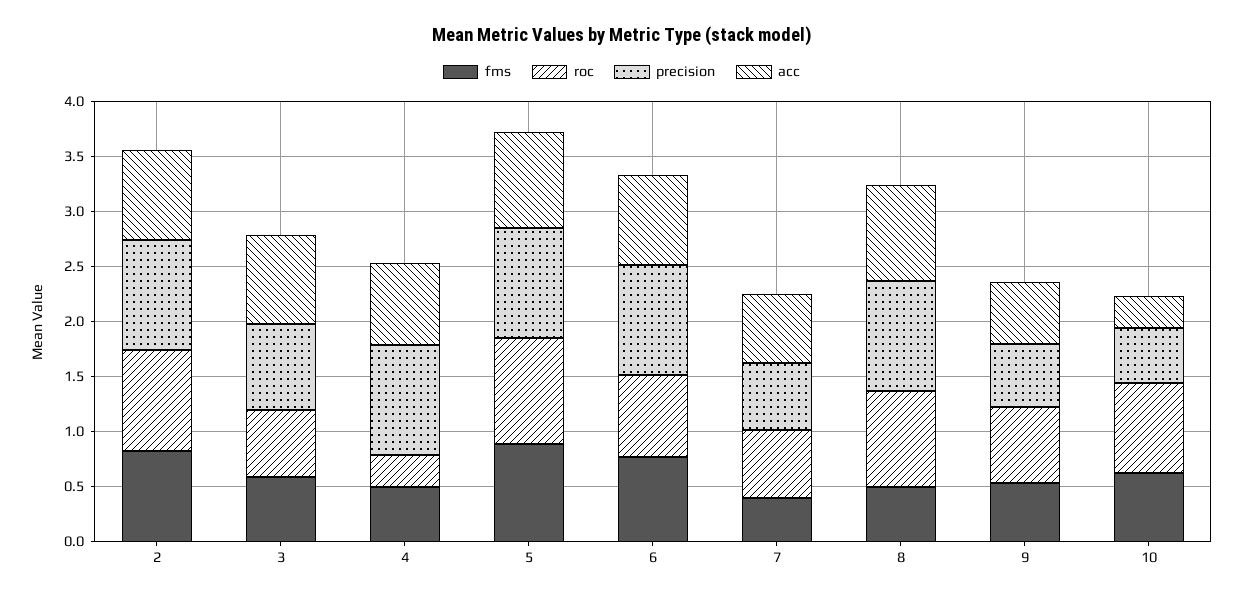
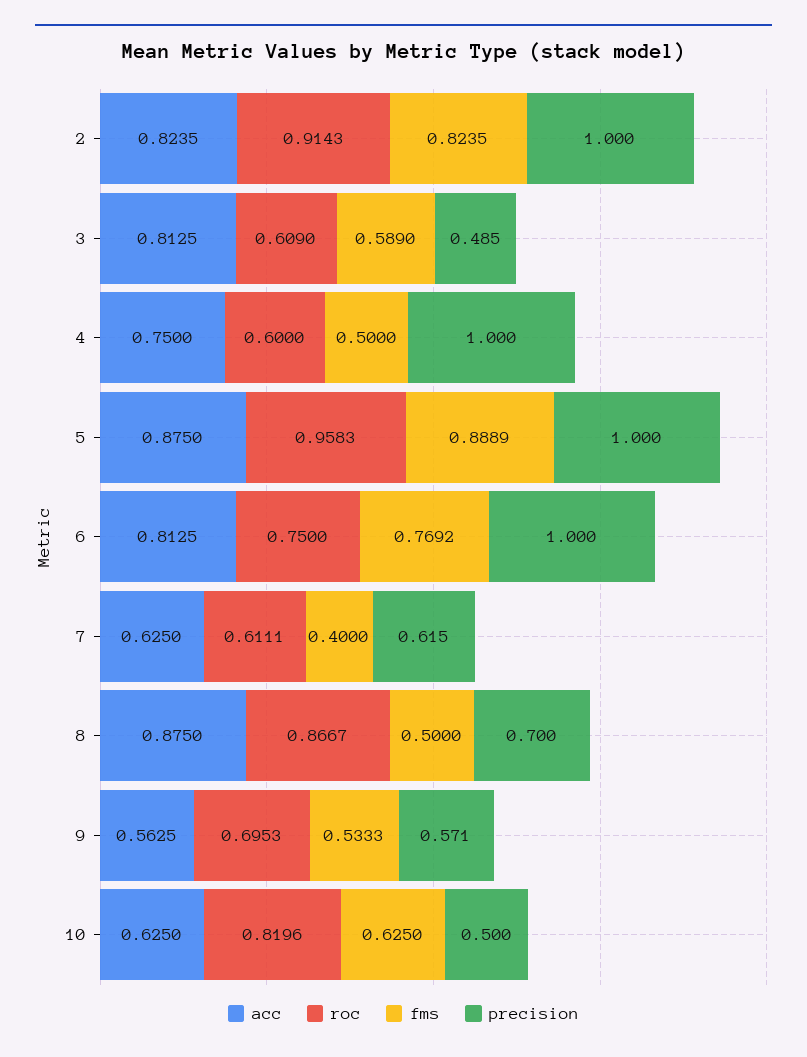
  {
    "fms": {
      "2": 0.8235,
      "3": 0.589,
      "4": 0.5,
      "5": 0.8889,
      "6": 0.7692,
      "7": 0.4,
      "8": 0.5,
      "9": 0.5333,
      "10": 0.625
    },
    "roc": {
      "2": 0.9143,
      "3": 0.609,
-     "4": 0.3,
+     "4": 0.6,
      "5": 0.9583,
      "6": 0.75,
      "7": 0.6111,
      "8": 0.8667,
      "9": 0.6953,
      "10": 0.8196
    },
    "precision": {
      "2": 1,
-     "3": 0.8,
+     "3": 0.485,
      "4": 1,
      "5": 1,
      "6": 1,
      "7": 0.615,
-     "8": 1,
+     "8": 0.7,
      "9": 0.571,
      "10": 0.5
    },
    "acc": {
      "2": 0.8235,
      "3": 0.8125,
      "4": 0.75,
      "5": 0.875,
      "6": 0.8125,
      "7": 0.625,
      "8": 0.875,
      "9": 0.5625,
-     "10": 0.3
+     "10": 0.625
    }
  }

